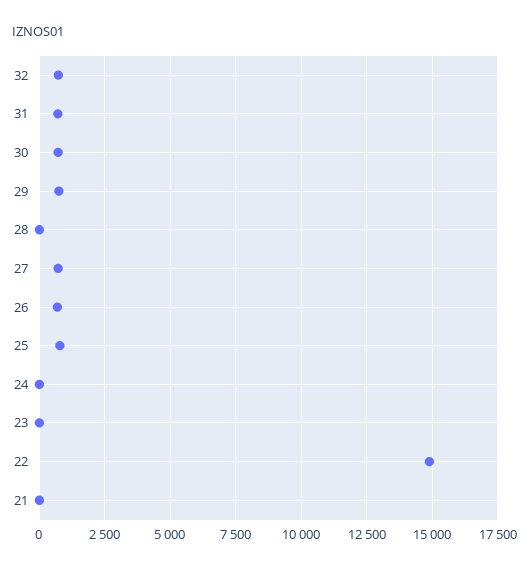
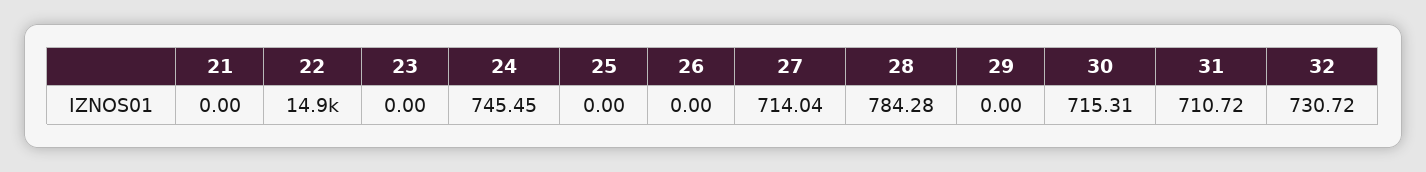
  {
    "32": 730.72,
    "31": 710.72,
    "30": 715.31,
-   "29": 750,
+   "29": 0,
-   "28": 0,
+   "28": 784.28,
    "27": 714.04,
-   "26": 750,
+   "26": 0,
-   "25": 750,
+   "25": 0,
-   "24": 0,
+   "24": 745.45,
    "23": 0,
    "22": 14900,
    "21": 0
  }

